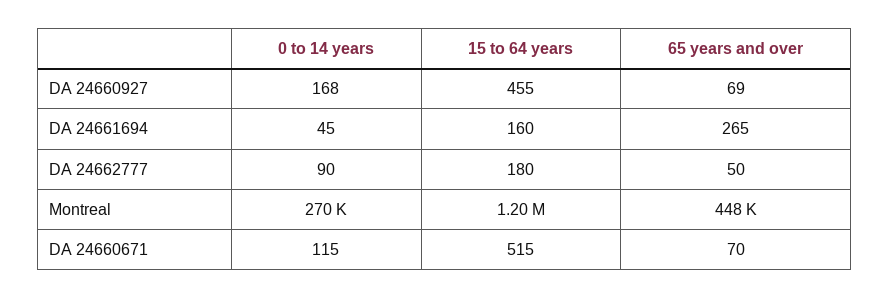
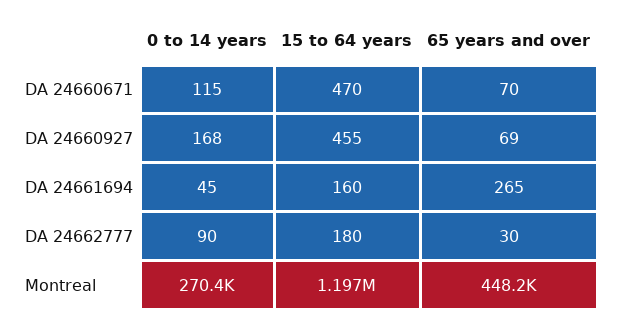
  {
    "0 to 14 years": {
      "DA 24660927": 168,
      "DA 24661694": 45,
      "DA 24662777": 90,
      "Montreal": 270400,
      "DA 24660671": 115
    },
    "15 to 64 years": {
      "DA 24660927": 455,
      "DA 24661694": 160,
      "DA 24662777": 180,
      "Montreal": 1197000,
-     "DA 24660671": 515
+     "DA 24660671": 470
    },
    "65 years and over": {
      "DA 24660927": 69,
      "DA 24661694": 265,
-     "DA 24662777": 50,
+     "DA 24662777": 30,
      "Montreal": 448200,
      "DA 24660671": 70
    }
  }

